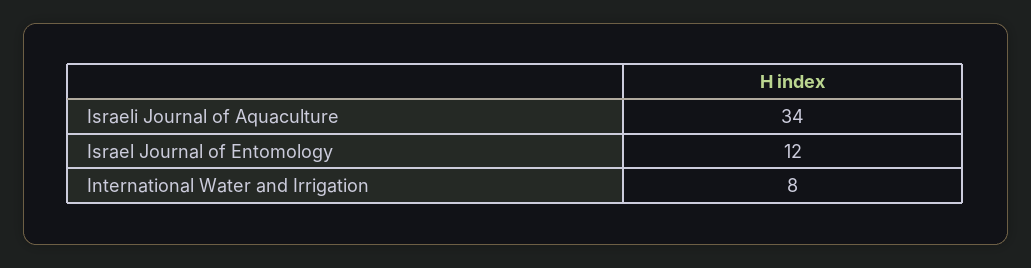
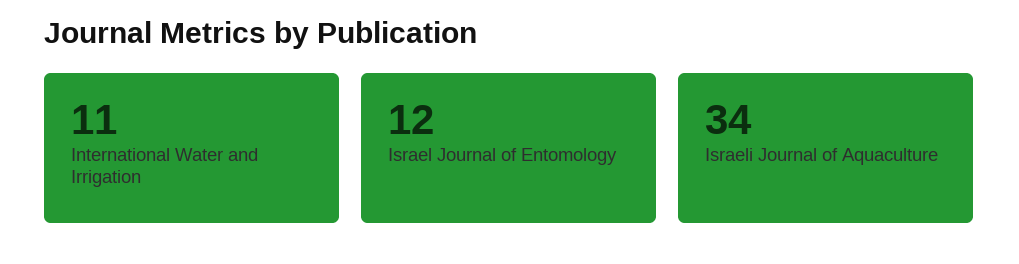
  {
    "Israeli Journal of Aquaculture": 34,
    "Israel Journal of Entomology": 12,
-   "International Water and Irrigation": 8
+   "International Water and Irrigation": 11
  }

